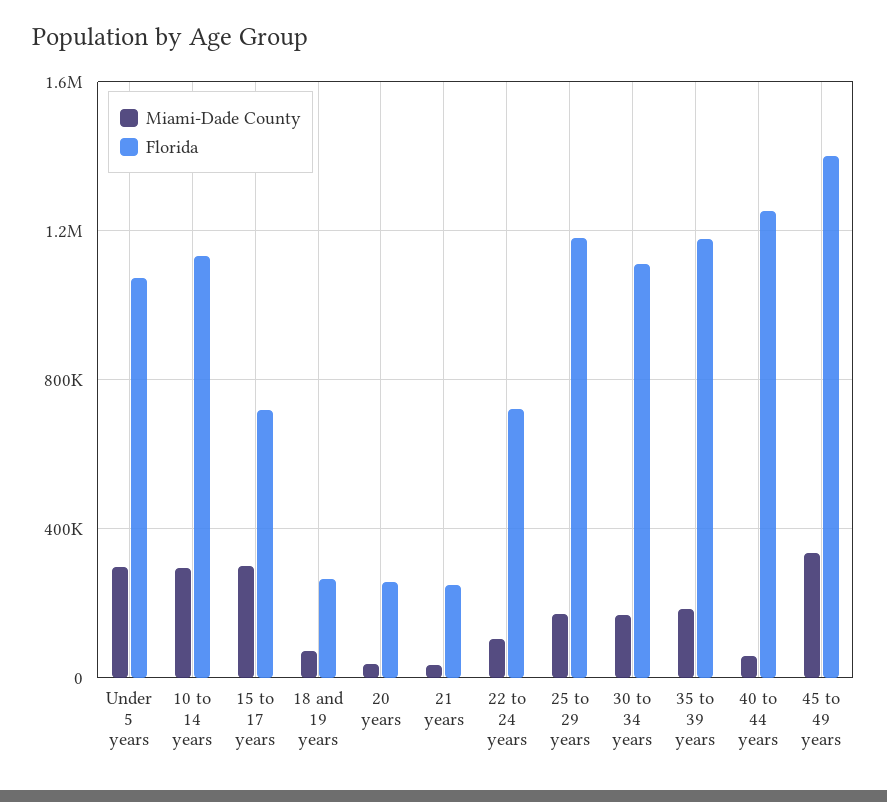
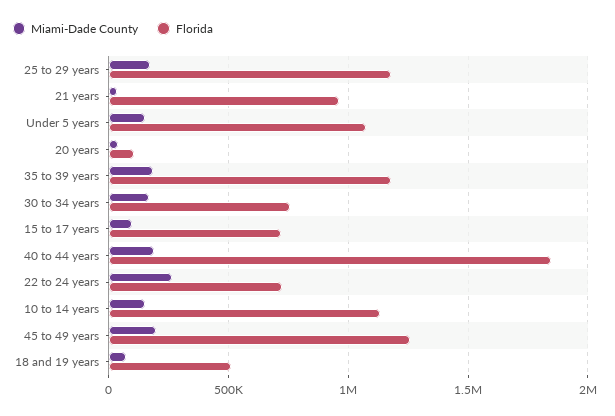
  {
    "Miami-Dade County": {
-     "Under 5 years": 300000,
+     "Under 5 years": 150000,
-     "10 to 14 years": 300000,
+     "10 to 14 years": 150000,
-     "15 to 17 years": 300000,
+     "15 to 17 years": 100000,
      "18 and 19 years": 50000,
      "20 years": 50000,
      "21 years": 50000,
-     "22 to 24 years": 100000,
+     "22 to 24 years": 250000,
      "25 to 29 years": 150000,
      "30 to 34 years": 150000,
      "35 to 39 years": 200000,
-     "40 to 44 years": 50000,
+     "40 to 44 years": 200000,
-     "45 to 49 years": 350000
+     "45 to 49 years": 200000
    },
    "Florida": {
      "Under 5 years": 1050000,
      "10 to 14 years": 1150000,
      "15 to 17 years": 700000,
-     "18 and 19 years": 250000,
+     "18 and 19 years": 500000,
-     "20 years": 250000,
+     "20 years": 100000,
-     "21 years": 250000,
+     "21 years": 950000,
      "22 to 24 years": 700000,
      "25 to 29 years": 1200000,
-     "30 to 34 years": 1100000,
+     "30 to 34 years": 750000,
      "35 to 39 years": 1200000,
-     "40 to 44 years": 1250000,
+     "40 to 44 years": 1850000,
-     "45 to 49 years": 1400000
+     "45 to 49 years": 1250000
    }
  }

